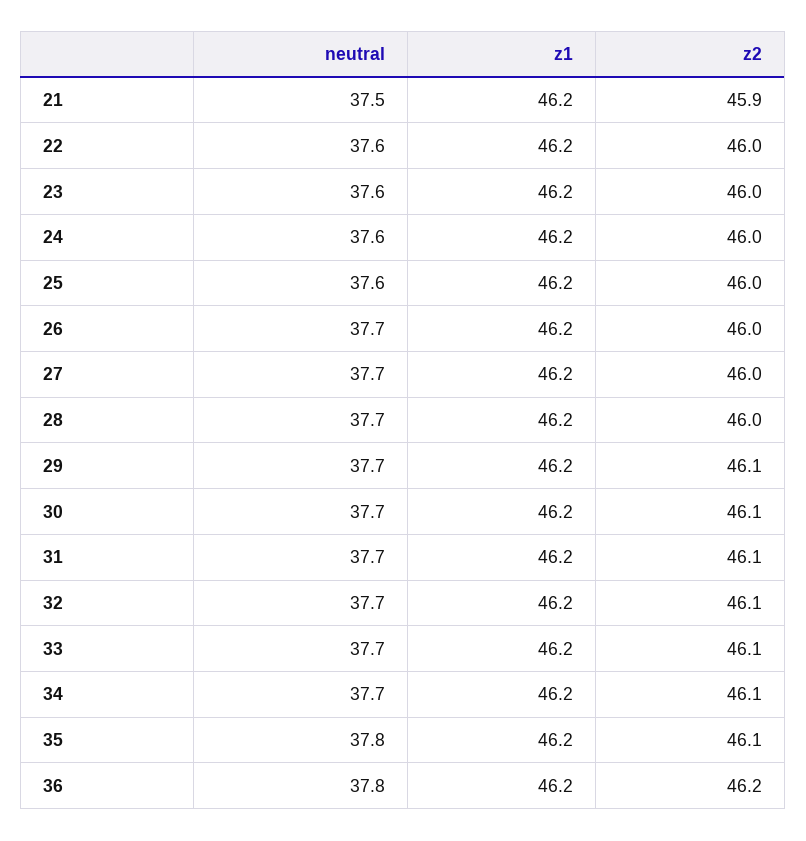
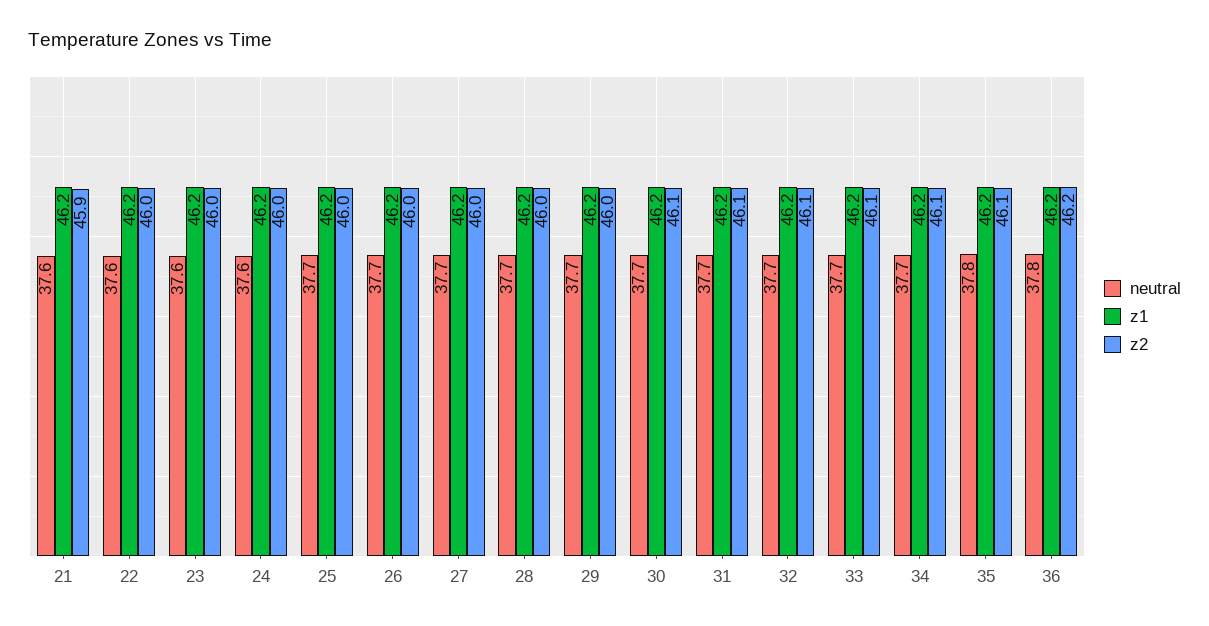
  {
    "neutral": {
-     "21": 37.5,
+     "21": 37.6,
      "22": 37.6,
      "23": 37.6,
      "24": 37.6,
-     "25": 37.6,
+     "25": 37.7,
      "26": 37.7,
      "27": 37.7,
      "28": 37.7,
      "29": 37.7,
      "30": 37.7,
      "31": 37.7,
      "32": 37.7,
      "33": 37.7,
      "34": 37.7,
      "35": 37.8,
      "36": 37.8
    },
    "z1": {
      "21": 46.2,
      "22": 46.2,
      "23": 46.2,
      "24": 46.2,
      "25": 46.2,
      "26": 46.2,
      "27": 46.2,
      "28": 46.2,
      "29": 46.2,
      "30": 46.2,
      "31": 46.2,
      "32": 46.2,
      "33": 46.2,
      "34": 46.2,
      "35": 46.2,
      "36": 46.2
    },
    "z2": {
      "21": 45.9,
      "22": 46,
      "23": 46,
      "24": 46,
      "25": 46,
      "26": 46,
      "27": 46,
      "28": 46,
-     "29": 46.1,
+     "29": 46,
      "30": 46.1,
      "31": 46.1,
      "32": 46.1,
      "33": 46.1,
      "34": 46.1,
      "35": 46.1,
      "36": 46.2
    }
  }

